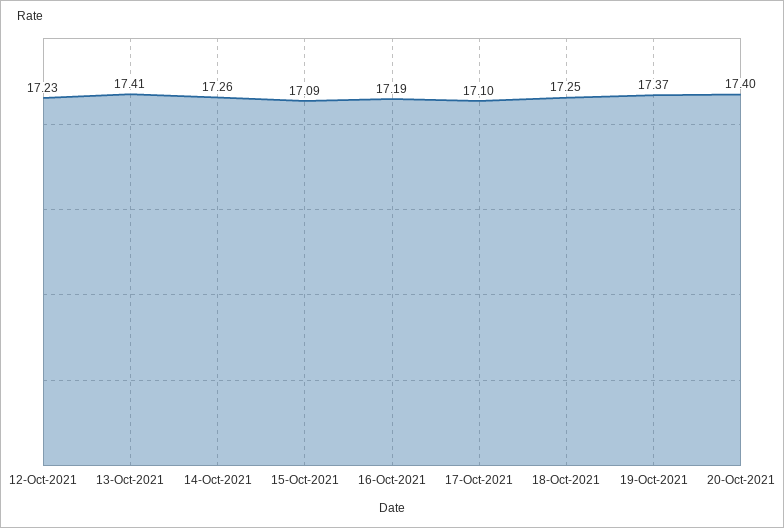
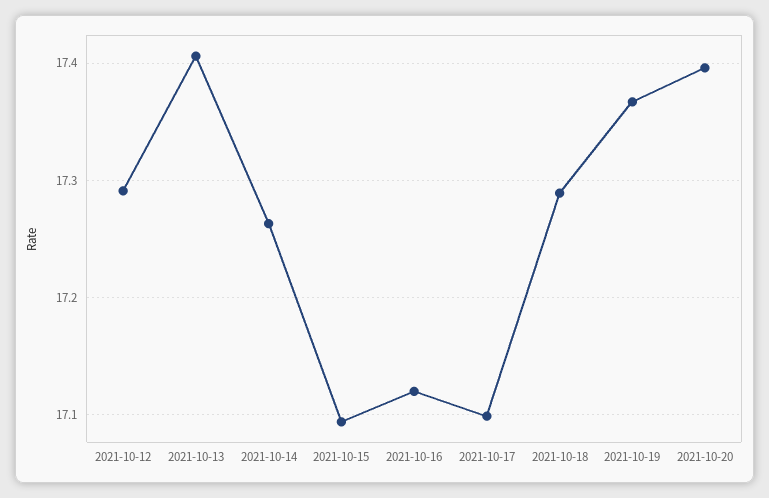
  {
-   "12-Oct-2021": 17.23,
+   "12-Oct-2021": 17.29,
    "13-Oct-2021": 17.41,
    "14-Oct-2021": 17.26,
    "15-Oct-2021": 17.09,
-   "16-Oct-2021": 17.19,
+   "16-Oct-2021": 17.12,
    "17-Oct-2021": 17.1,
-   "18-Oct-2021": 17.25,
+   "18-Oct-2021": 17.29,
    "19-Oct-2021": 17.37,
    "20-Oct-2021": 17.4
  }

